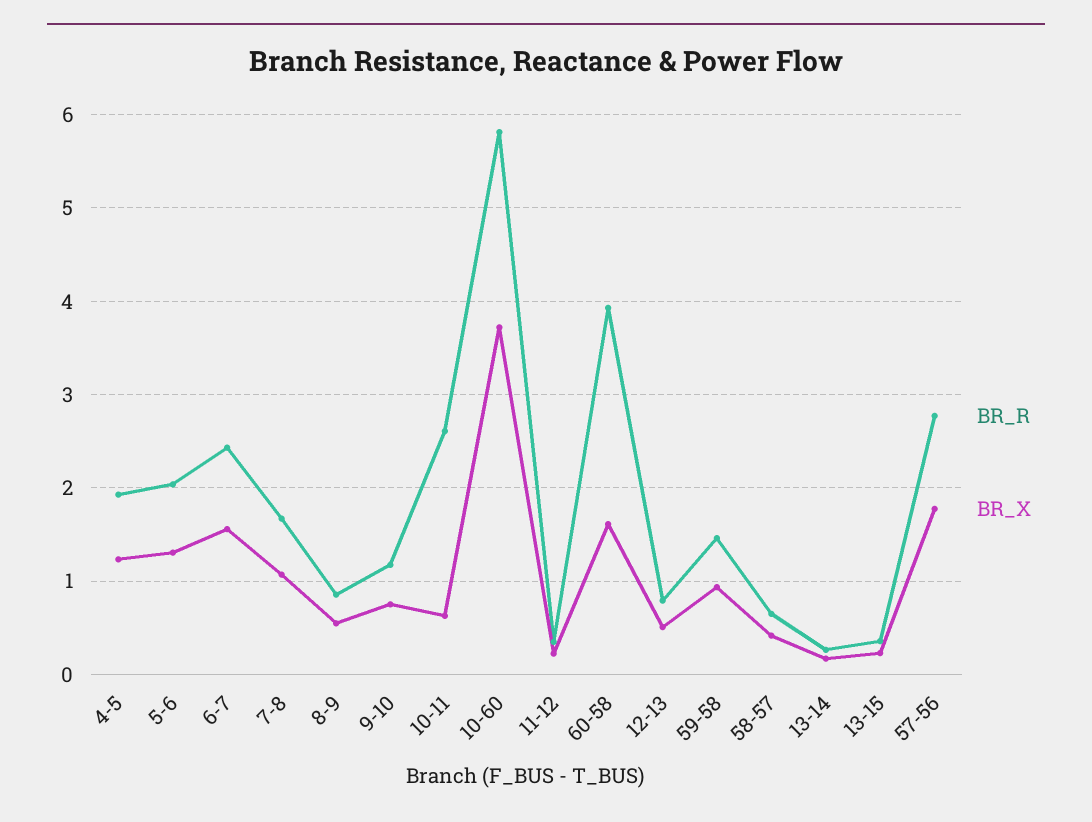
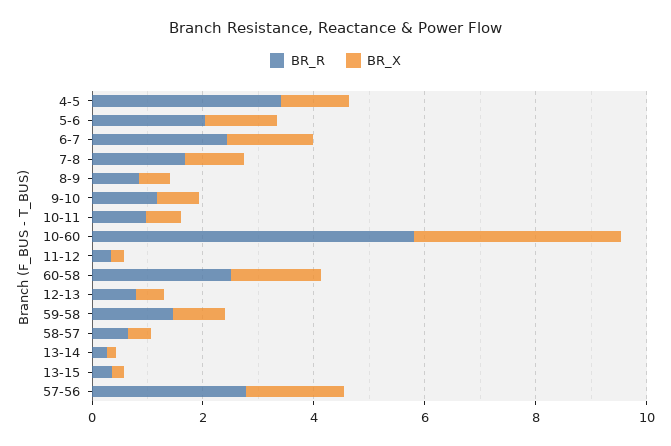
  {
    "BR_R": {
-     "4-5": 1.9,
+     "4-5": 3.5,
      "5-6": 2,
      "6-7": 2.4,
      "7-8": 1.7,
      "8-9": 0.9,
      "9-10": 1.2,
-     "10-11": 2.6,
+     "10-11": 1,
      "10-60": 5.8,
      "11-12": 0.3,
-     "60-58": 3.9,
+     "60-58": 2.5,
      "12-13": 0.8,
      "59-58": 1.5,
      "58-57": 0.6,
      "13-14": 0.3,
      "13-15": 0.4,
      "57-56": 2.8
    },
    "BR_X": {
      "4-5": 1.2,
      "5-6": 1.3,
      "6-7": 1.6,
      "7-8": 1.1,
      "8-9": 0.5,
      "9-10": 0.8,
      "10-11": 0.6,
      "10-60": 3.7,
      "11-12": 0.2,
      "60-58": 1.6,
      "12-13": 0.5,
      "59-58": 0.9,
      "58-57": 0.4,
      "13-14": 0.2,
      "13-15": 0.2,
      "57-56": 1.8
    }
  }

